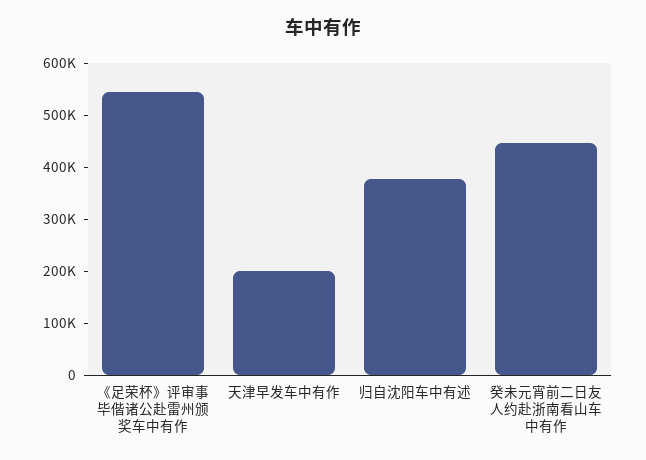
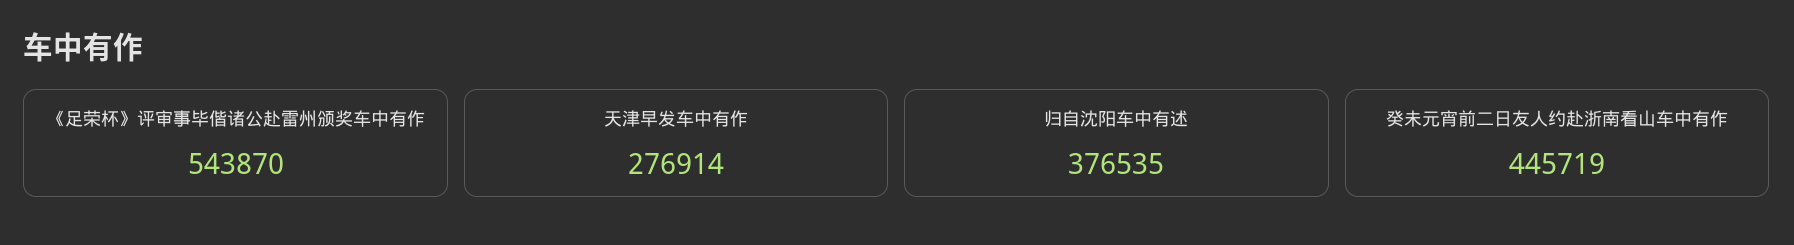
  {
    "《足荣杯》评审事毕偕诸公赴雷州颁奖车中有作": 543870,
-   "天津早发车中有作": 200000,
+   "天津早发车中有作": 276914,
    "归自沈阳车中有述": 376535,
    "癸未元宵前二日友人约赴浙南看山车中有作": 445719
  }

